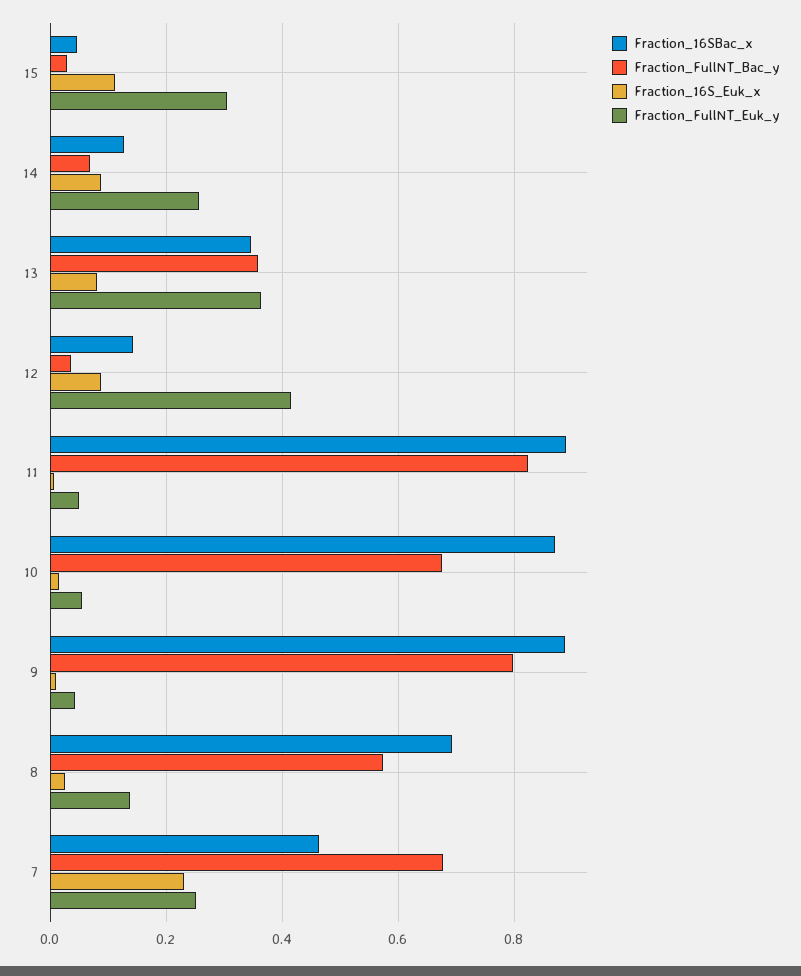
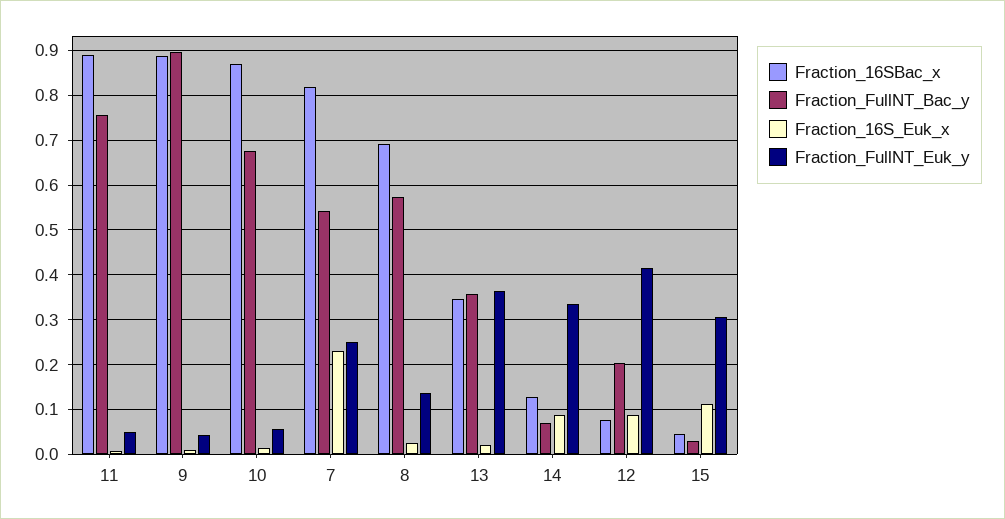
  {
    "Fraction_16SBac_x": {
      "15": 0.04,
      "14": 0.12,
      "13": 0.34,
-     "12": 0.14,
+     "12": 0.08,
      "11": 0.88,
      "10": 0.88,
      "9": 0.88,
      "8": 0.7,
-     "7": 0.46
+     "7": 0.82
    },
    "Fraction_FullNT_Bac_y": {
      "15": 0.02,
      "14": 0.06,
      "13": 0.36,
-     "12": 0.04,
+     "12": 0.2,
-     "11": 0.82,
+     "11": 0.76,
      "10": 0.68,
-     "9": 0.8,
+     "9": 0.9,
      "8": 0.58,
-     "7": 0.68
+     "7": 0.54
    },
    "Fraction_16S_Euk_x": {
      "15": 0.12,
      "14": 0.08,
-     "13": 0.08,
+     "13": 0.02,
      "12": 0.08,
      "11": 0,
      "10": 0.02,
      "9": 0,
      "8": 0.02,
      "7": 0.24
    },
    "Fraction_FullNT_Euk_y": {
      "15": 0.3,
-     "14": 0.26,
+     "14": 0.34,
      "13": 0.36,
      "12": 0.42,
      "11": 0.04,
      "10": 0.06,
      "9": 0.04,
      "8": 0.14,
      "7": 0.26
    }
  }

